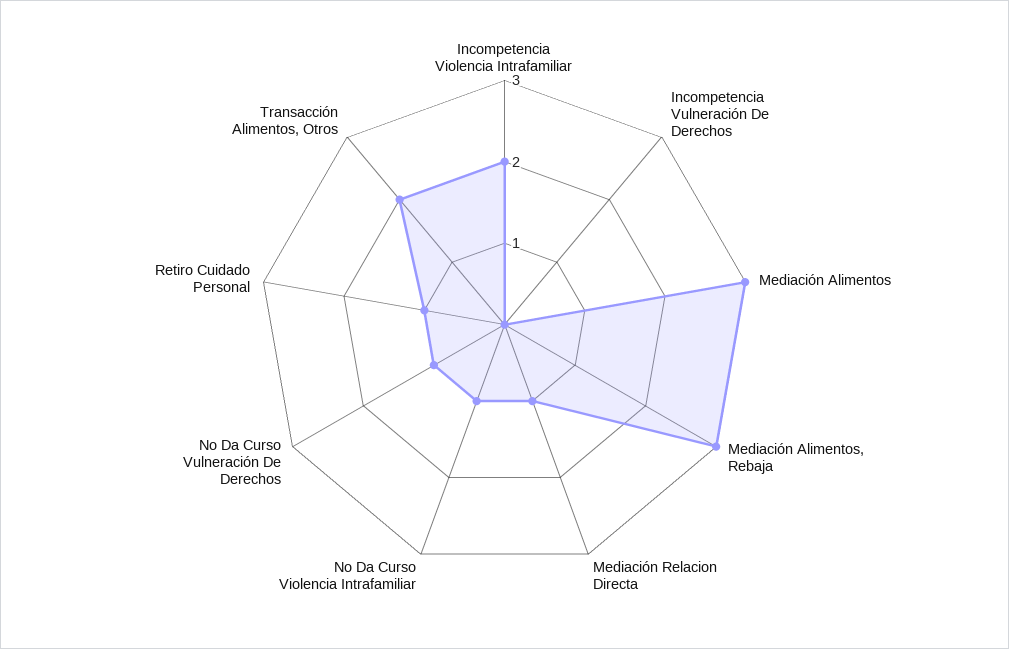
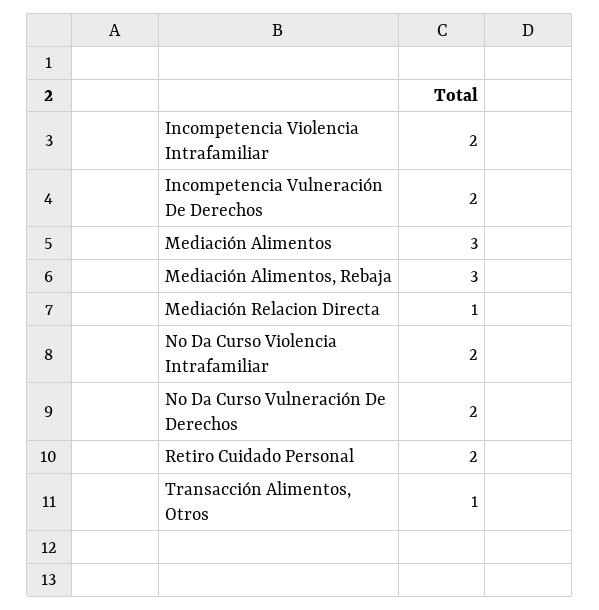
  {
    "Incompetencia Violencia Intrafamiliar": 2,
-   "Incompetencia Vulneración De Derechos": 0,
+   "Incompetencia Vulneración De Derechos": 2,
    "Mediación Alimentos": 3,
    "Mediación Alimentos, Rebaja": 3,
    "Mediación Relacion Directa": 1,
-   "No Da Curso Violencia Intrafamiliar": 1,
+   "No Da Curso Violencia Intrafamiliar": 2,
-   "No Da Curso Vulneración De Derechos": 1,
+   "No Da Curso Vulneración De Derechos": 2,
-   "Retiro Cuidado Personal": 1,
+   "Retiro Cuidado Personal": 2,
-   "Transacción Alimentos, Otros": 2
+   "Transacción Alimentos, Otros": 1
  }

